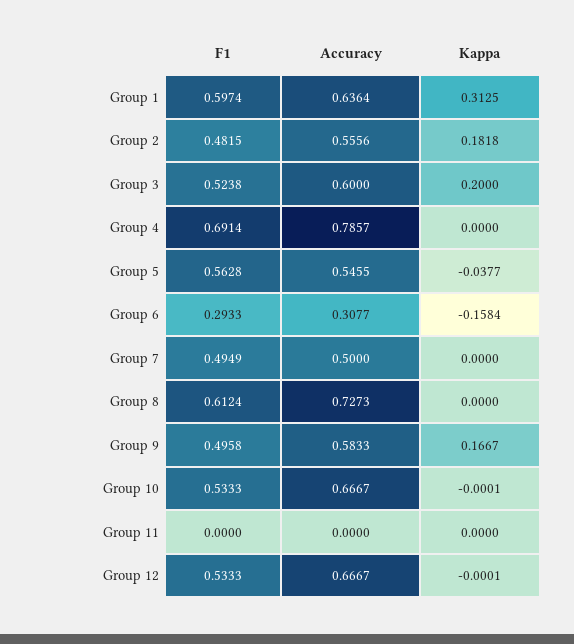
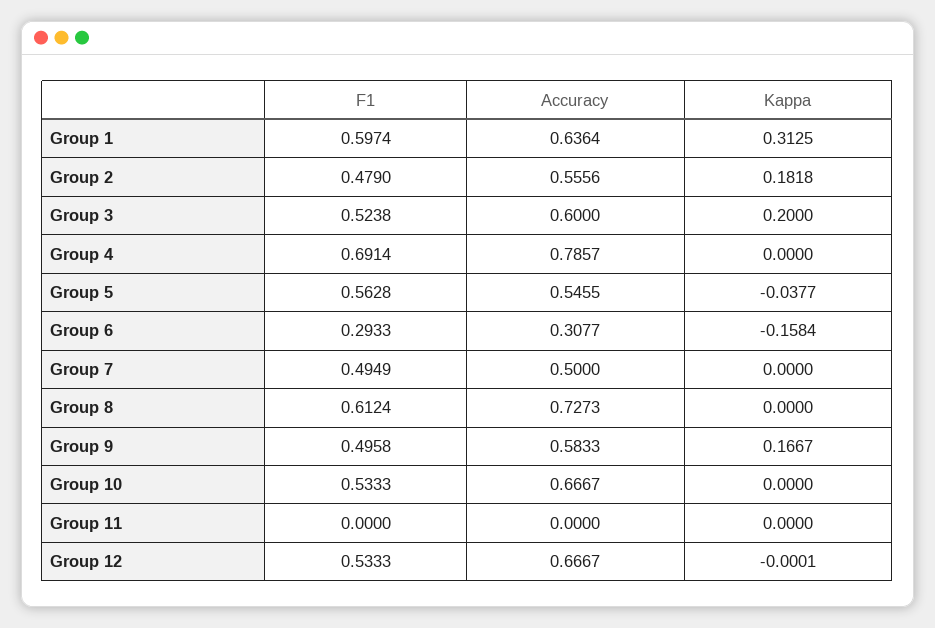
  {
    "F1": {
      "Group 1": 0.5974,
-     "Group 2": 0.4815,
+     "Group 2": 0.479,
      "Group 3": 0.5238,
      "Group 4": 0.6914,
      "Group 5": 0.5628,
      "Group 6": 0.2933,
      "Group 7": 0.4949,
      "Group 8": 0.6124,
      "Group 9": 0.4958,
      "Group 10": 0.5333,
      "Group 11": 0,
      "Group 12": 0.5333
    },
    "Accuracy": {
      "Group 1": 0.6364,
      "Group 2": 0.5556,
      "Group 3": 0.6,
      "Group 4": 0.7857,
      "Group 5": 0.5455,
      "Group 6": 0.3077,
      "Group 7": 0.5,
      "Group 8": 0.7273,
      "Group 9": 0.5833,
      "Group 10": 0.6667,
      "Group 11": 0,
      "Group 12": 0.6667
    },
    "Kappa": {
      "Group 1": 0.3125,
      "Group 2": 0.1818,
      "Group 3": 0.2,
      "Group 4": 0,
      "Group 5": -0.0377,
      "Group 6": -0.1584,
      "Group 7": 0,
      "Group 8": 0,
      "Group 9": 0.1667,
-     "Group 10": -0.0001,
+     "Group 10": 0,
      "Group 11": 0,
      "Group 12": -0.0001
    }
  }

